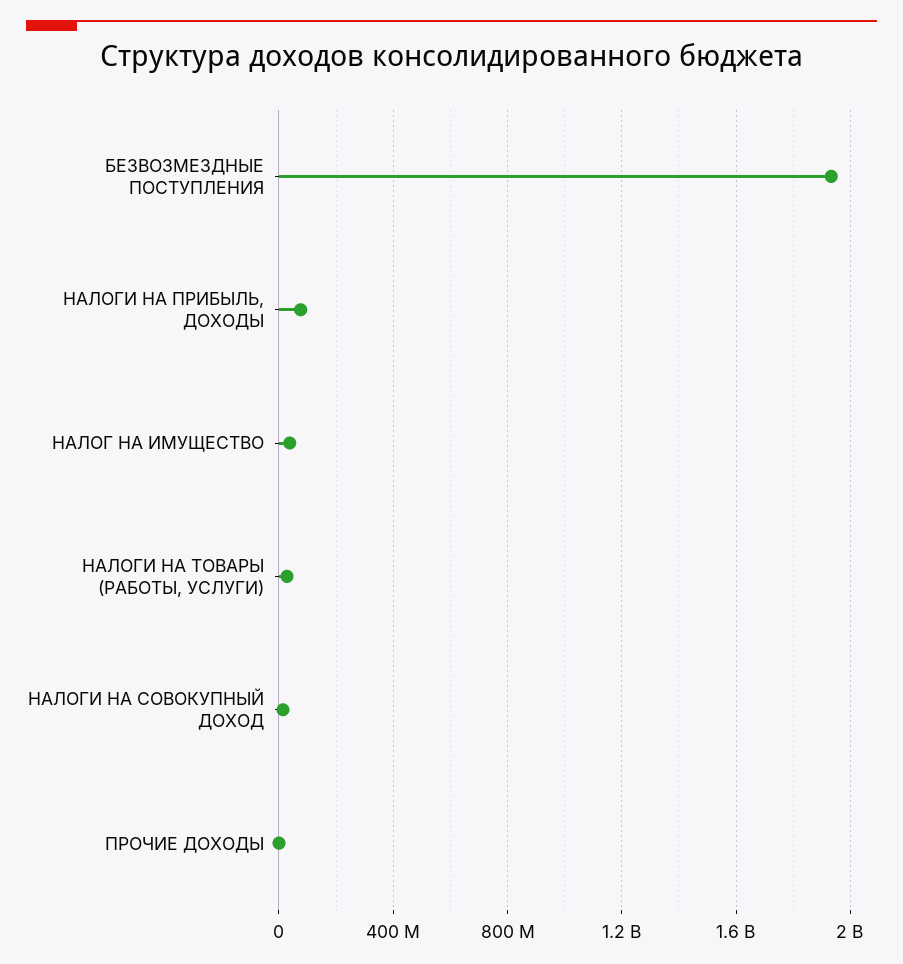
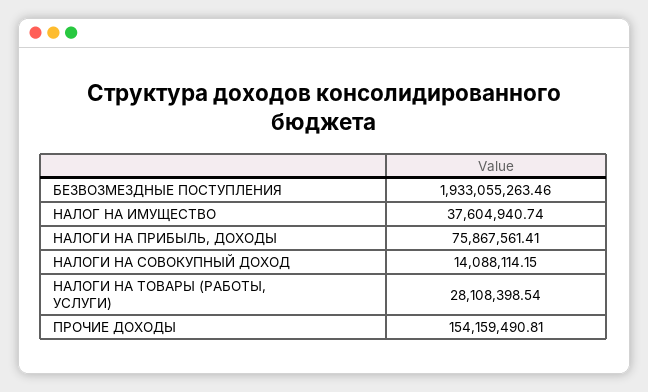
  {
    "БЕЗВОЗМЕЗДНЫЕ ПОСТУПЛЕНИЯ": 1933055263.46,
    "НАЛОГИ НА ПРИБЫЛЬ, ДОХОДЫ": 75867561.41,
    "НАЛОГ НА ИМУЩЕСТВО": 37604940.74,
    "НАЛОГИ НА ТОВАРЫ (РАБОТЫ, УСЛУГИ)": 28108398.54,
    "НАЛОГИ НА СОВОКУПНЫЙ ДОХОД": 14088114.15,
-   "ПРОЧИЕ ДОХОДЫ": 0
+   "ПРОЧИЕ ДОХОДЫ": 154159490.81
  }

